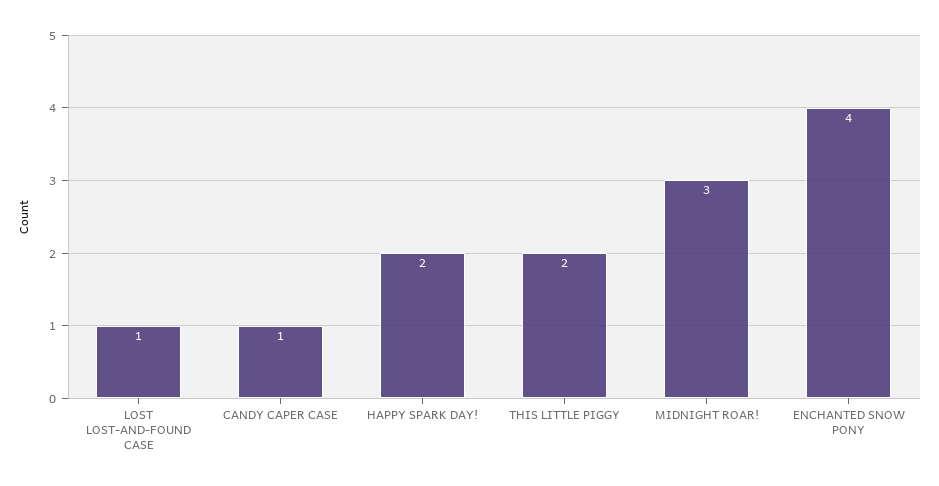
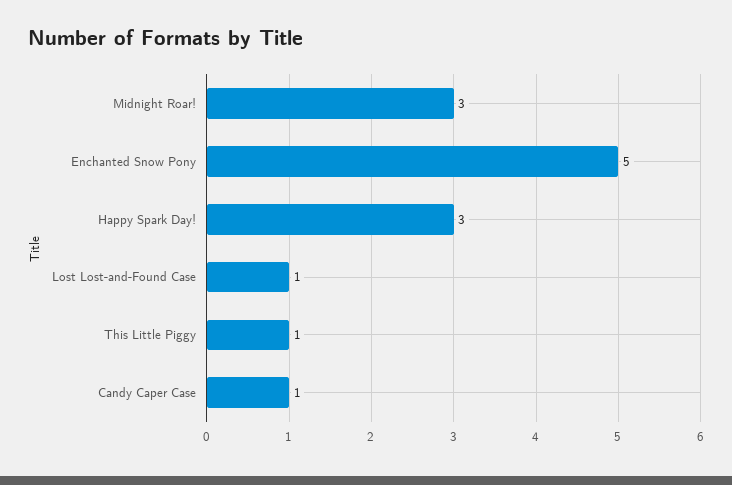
  {
    "LOST LOST-AND-FOUND CASE": 1,
    "CANDY CAPER CASE": 1,
-   "HAPPY SPARK DAY!": 2,
+   "HAPPY SPARK DAY!": 3,
-   "THIS LITTLE PIGGY": 2,
+   "THIS LITTLE PIGGY": 1,
    "MIDNIGHT ROAR!": 3,
-   "ENCHANTED SNOW PONY": 4
+   "ENCHANTED SNOW PONY": 5
  }

